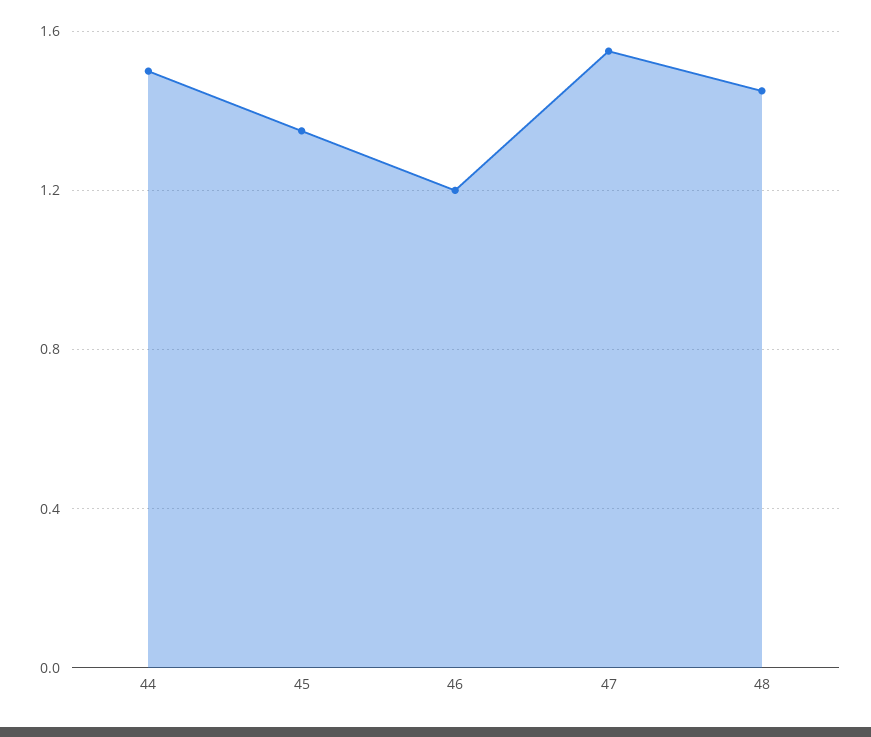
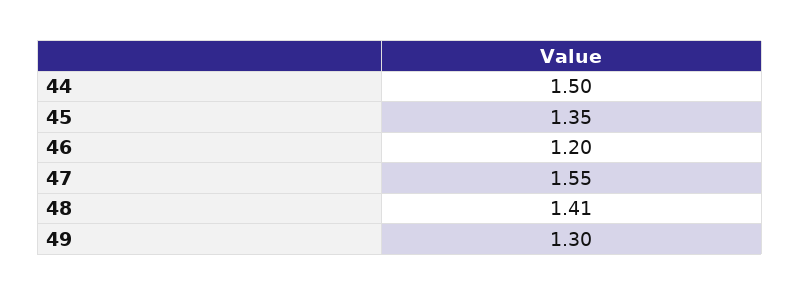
  {
    "44": 1.5,
    "45": 1.35,
    "46": 1.2,
    "47": 1.55,
-   "48": 1.45
+   "48": 1.41,
+   "49": 1.3
  }

